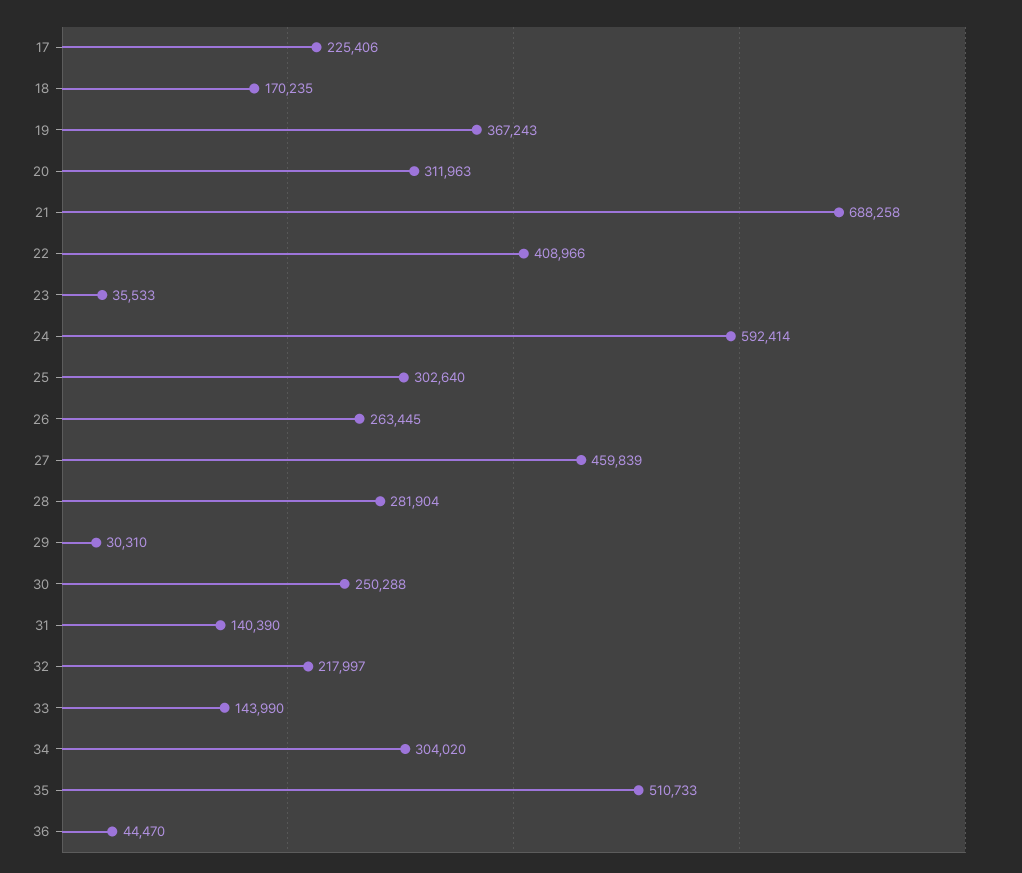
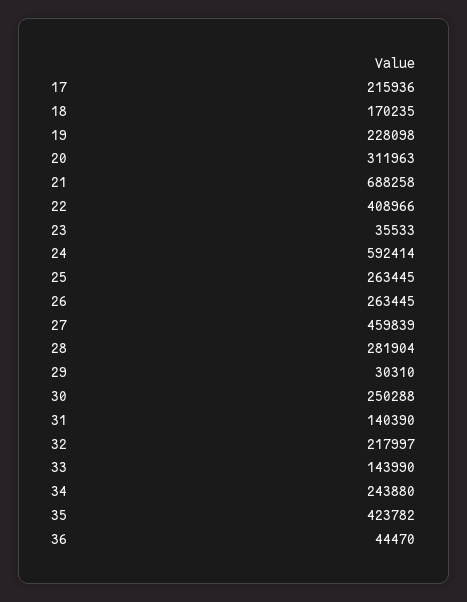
  {
-   "17": 225406,
+   "17": 215936,
    "18": 170235,
-   "19": 367243,
+   "19": 228098,
    "20": 311963,
    "21": 688258,
    "22": 408966,
    "23": 35533,
    "24": 592414,
-   "25": 302640,
+   "25": 263445,
    "26": 263445,
    "27": 459839,
    "28": 281904,
    "29": 30310,
    "30": 250288,
    "31": 140390,
    "32": 217997,
    "33": 143990,
-   "34": 304020,
+   "34": 243880,
-   "35": 510733,
+   "35": 423782,
    "36": 44470
  }

